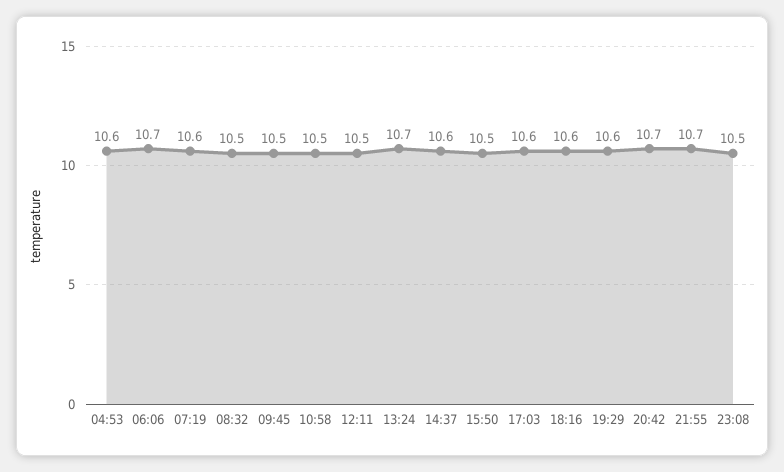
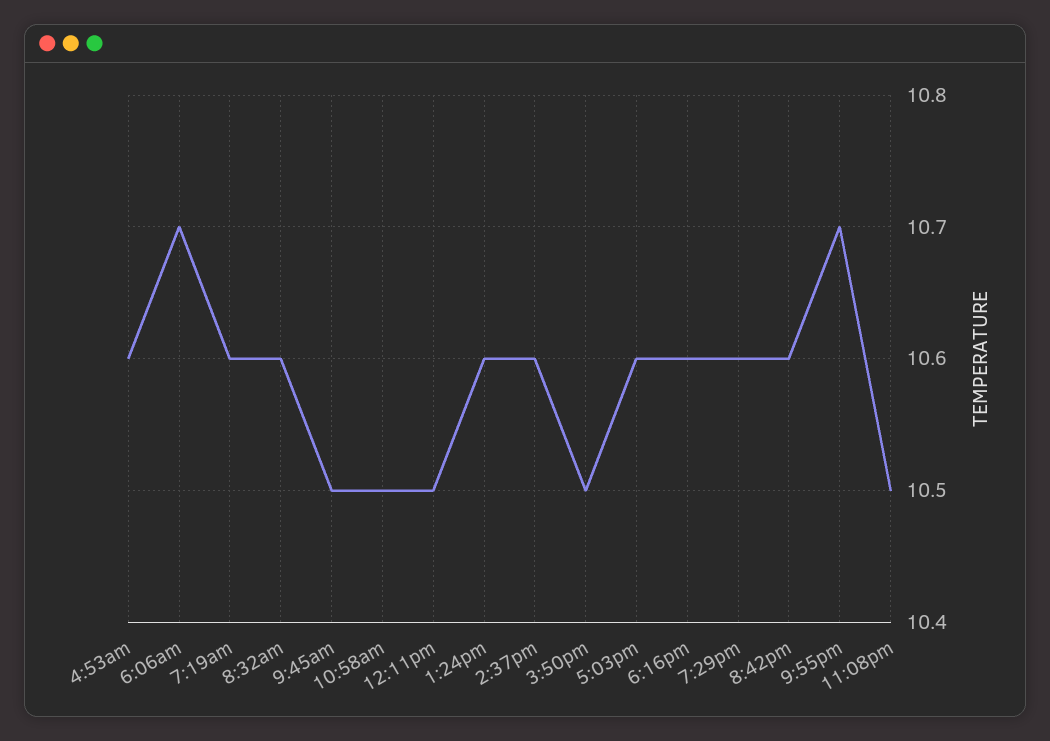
  {
    "04:53": 10.6,
    "06:06": 10.7,
    "07:19": 10.6,
-   "08:32": 10.5,
+   "08:32": 10.6,
    "09:45": 10.5,
    "10:58": 10.5,
    "12:11": 10.5,
-   "13:24": 10.7,
+   "13:24": 10.6,
    "14:37": 10.6,
    "15:50": 10.5,
    "17:03": 10.6,
    "18:16": 10.6,
    "19:29": 10.6,
-   "20:42": 10.7,
+   "20:42": 10.6,
    "21:55": 10.7,
    "23:08": 10.5
  }

